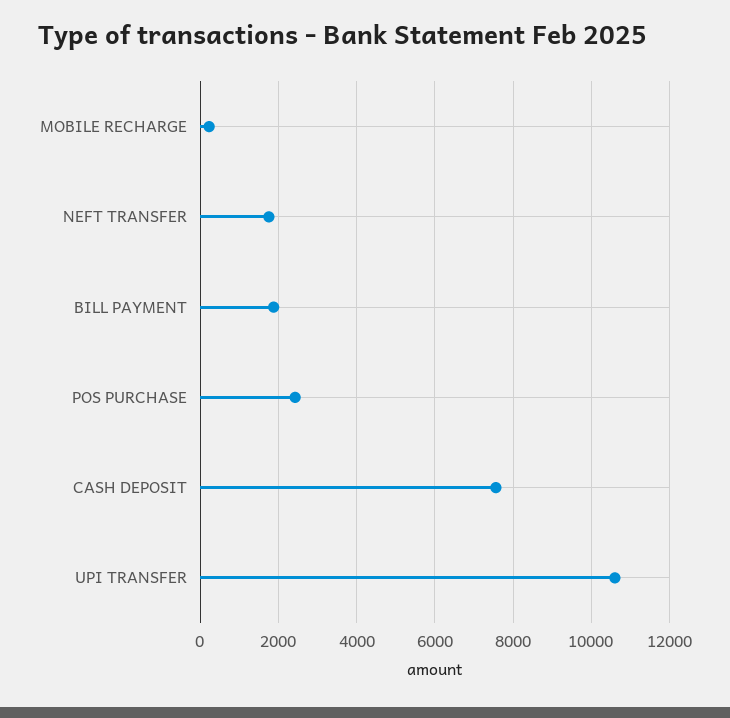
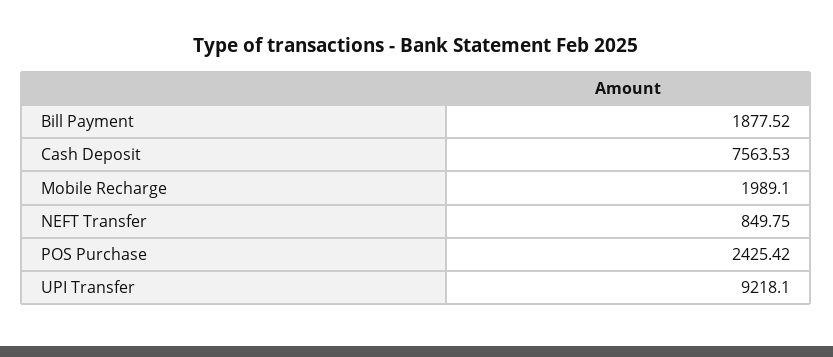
  {
-   "MOBILE RECHARGE": 200,
+   "MOBILE RECHARGE": 1989.1,
-   "NEFT TRANSFER": 1800,
+   "NEFT TRANSFER": 849.75,
    "BILL PAYMENT": 1877.52,
    "POS PURCHASE": 2425.42,
    "CASH DEPOSIT": 7563.53,
-   "UPI TRANSFER": 10600
+   "UPI TRANSFER": 9218.1
  }

